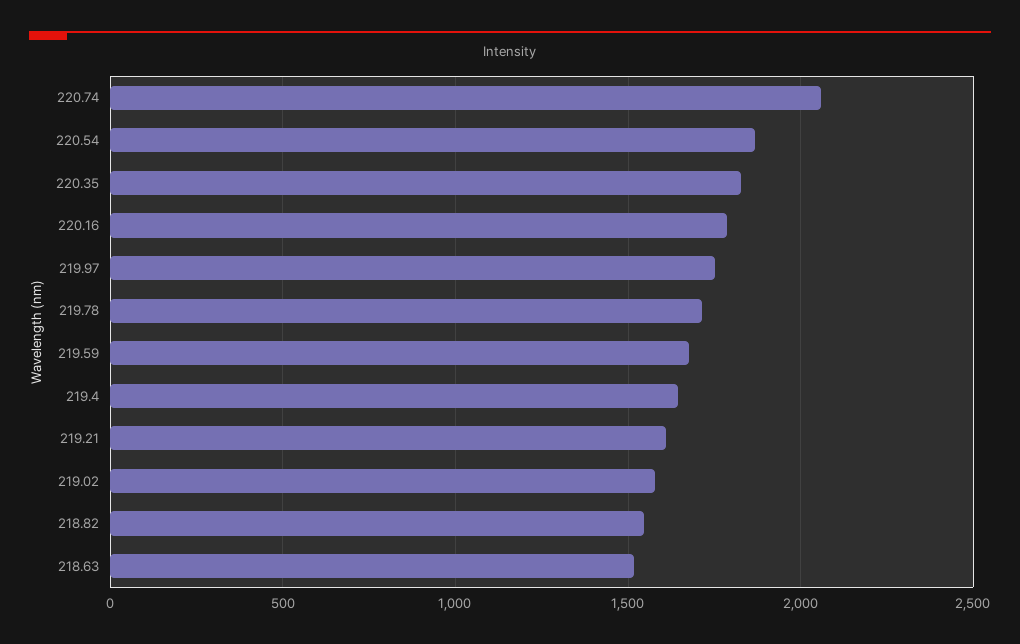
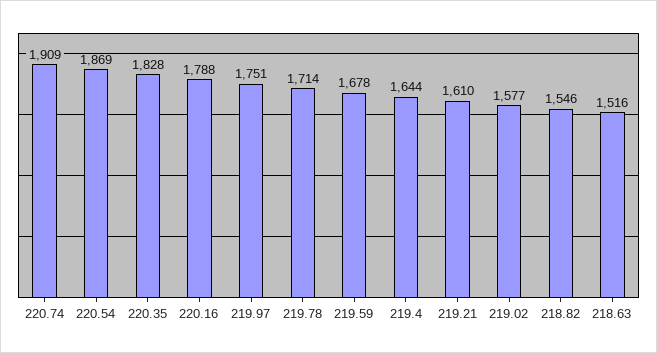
  {
-   "220.74": 2050,
+   "220.74": 1909,
    "220.54": 1869,
    "220.35": 1828,
    "220.16": 1788,
    "219.97": 1751,
    "219.78": 1714,
    "219.59": 1678,
    "219.4": 1644,
    "219.21": 1610,
    "219.02": 1577,
    "218.82": 1546,
    "218.63": 1516
  }

